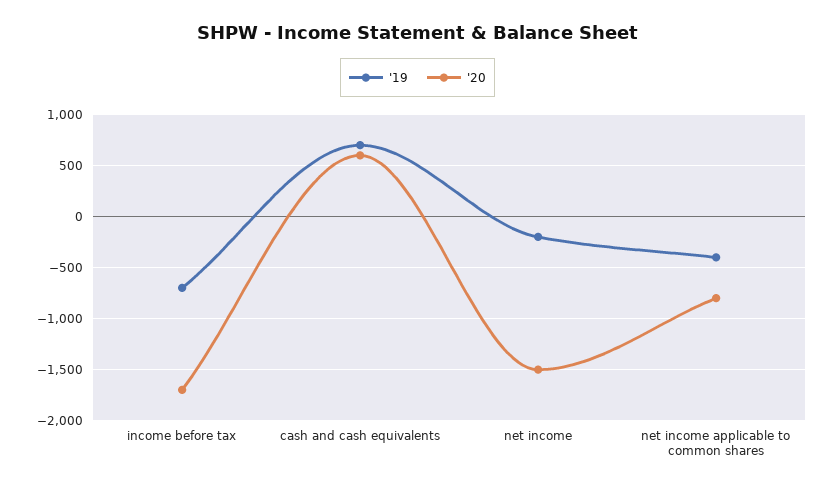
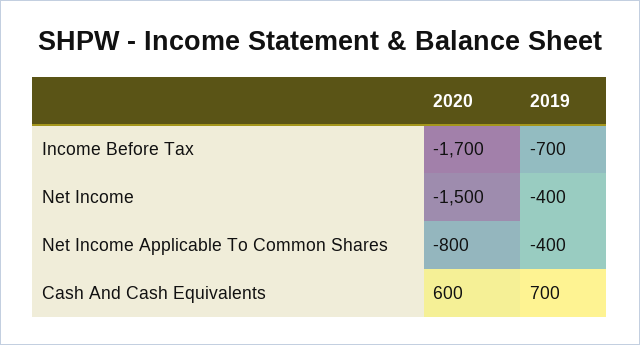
  {
    "'19": {
      "income before tax": -700,
      "cash and cash equivalents": 700,
-     "net income": -200,
+     "net income": -400,
      "net income applicable to common shares": -400
    },
    "'20": {
      "income before tax": -1700,
      "cash and cash equivalents": 600,
      "net income": -1500,
      "net income applicable to common shares": -800
    }
  }

